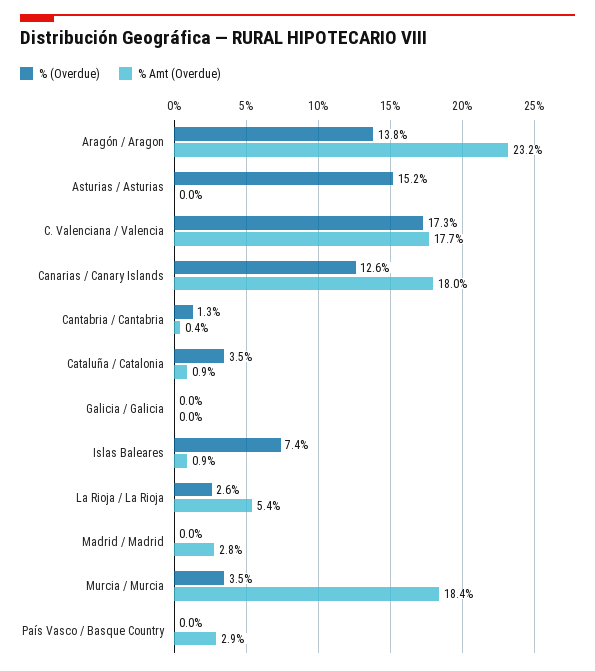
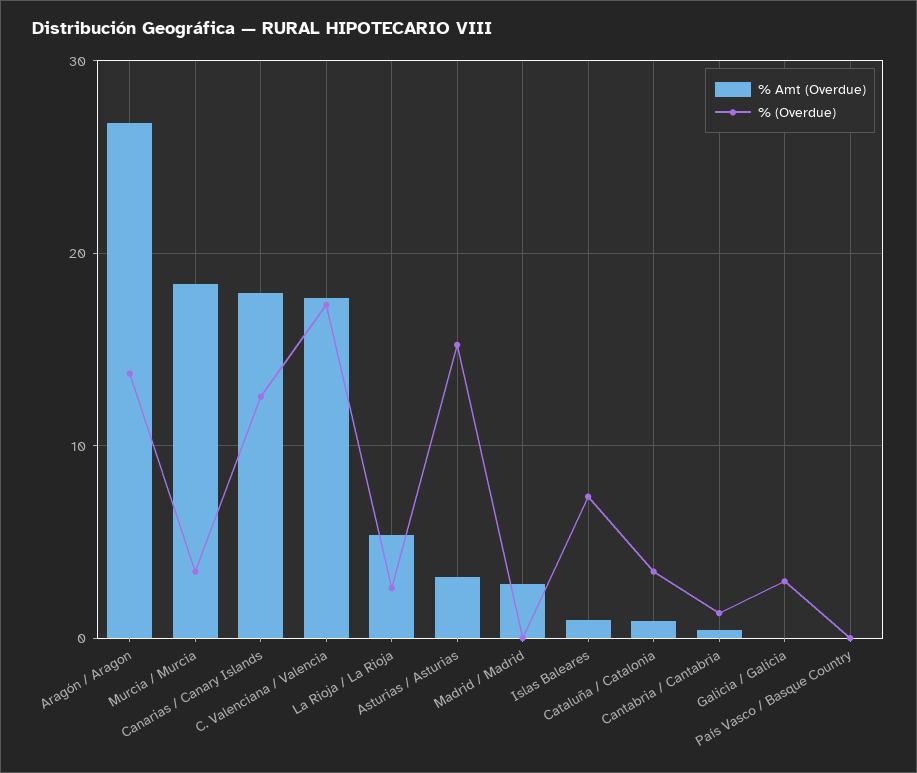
  {
    "% (Overdue)": {
      "Aragón / Aragon": 13.8,
      "Asturias / Asturias": 15.2,
      "C. Valenciana / Valencia": 17.3,
      "Canarias / Canary Islands": 12.6,
      "Cantabria / Cantabria": 1.3,
      "Cataluña / Catalonia": 3.5,
-     "Galicia / Galicia": 0,
+     "Galicia / Galicia": 3,
      "Islas Baleares": 7.4,
      "La Rioja / La Rioja": 2.6,
      "Madrid / Madrid": 0,
      "Murcia / Murcia": 3.5,
      "País Vasco / Basque Country": 0
    },
    "% Amt (Overdue)": {
-     "Aragón / Aragon": 23.2,
+     "Aragón / Aragon": 27,
-     "Asturias / Asturias": 0,
+     "Asturias / Asturias": 3,
      "C. Valenciana / Valencia": 17.7,
      "Canarias / Canary Islands": 18,
      "Cantabria / Cantabria": 0.4,
      "Cataluña / Catalonia": 0.9,
      "Galicia / Galicia": 0,
      "Islas Baleares": 0.9,
      "La Rioja / La Rioja": 5.4,
      "Madrid / Madrid": 2.8,
      "Murcia / Murcia": 18.4,
-     "País Vasco / Basque Country": 2.9
+     "País Vasco / Basque Country": 0
    }
  }

